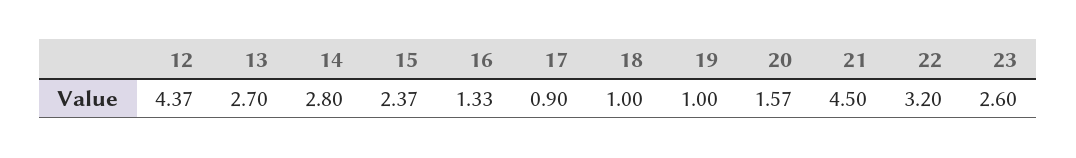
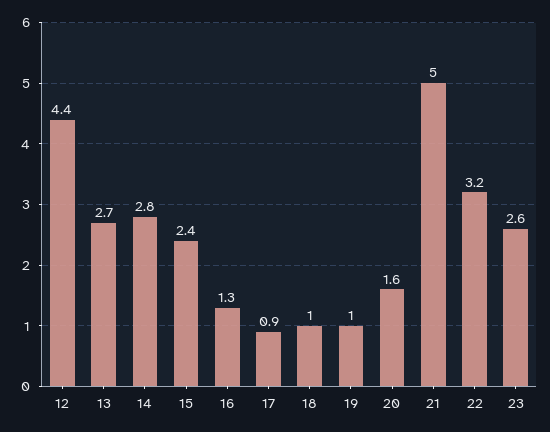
  {
    "12": 4.37,
    "13": 2.7,
    "14": 2.8,
    "15": 2.37,
    "16": 1.33,
    "17": 0.9,
    "18": 1,
    "19": 1,
    "20": 1.57,
-   "21": 4.5,
+   "21": 5,
    "22": 3.2,
    "23": 2.6
  }

